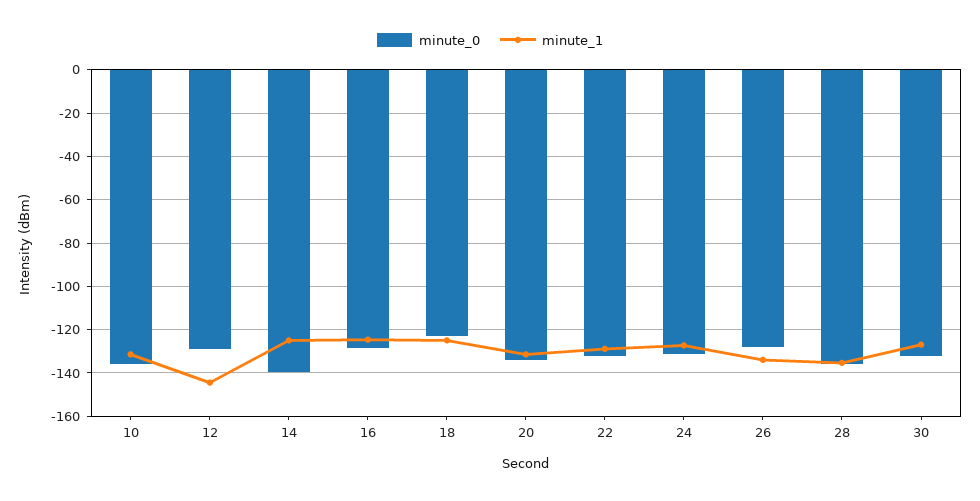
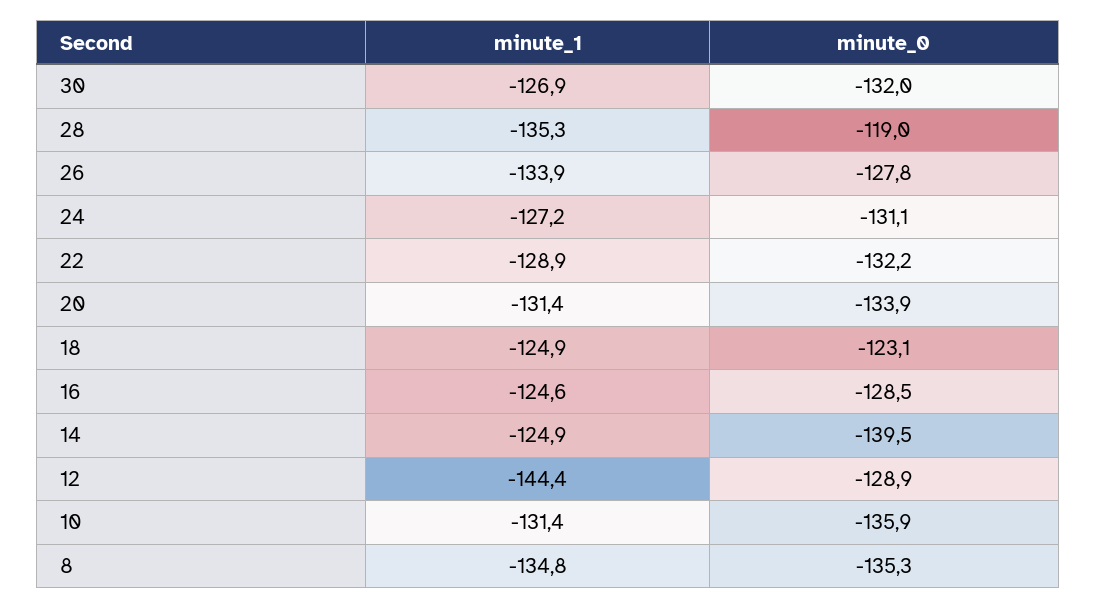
  {
    "minute_0": {
      "10": -135.9,
      "12": -128.9,
      "14": -139.5,
      "16": -128.5,
      "18": -123.1,
      "20": -133.9,
      "22": -132.2,
      "24": -131.1,
      "26": -127.8,
-     "28": -135,
+     "28": -119,
-     "30": -132
+     "30": -132,
+     "8": -135.3
    },
    "minute_1": {
      "10": -131.4,
      "12": -144.4,
      "14": -124.9,
      "16": -124.6,
      "18": -124.9,
      "20": -131.4,
      "22": -128.9,
      "24": -127.2,
      "26": -133.9,
      "28": -135.3,
-     "30": -126.9
+     "30": -126.9,
+     "8": -134.8
    }
  }

